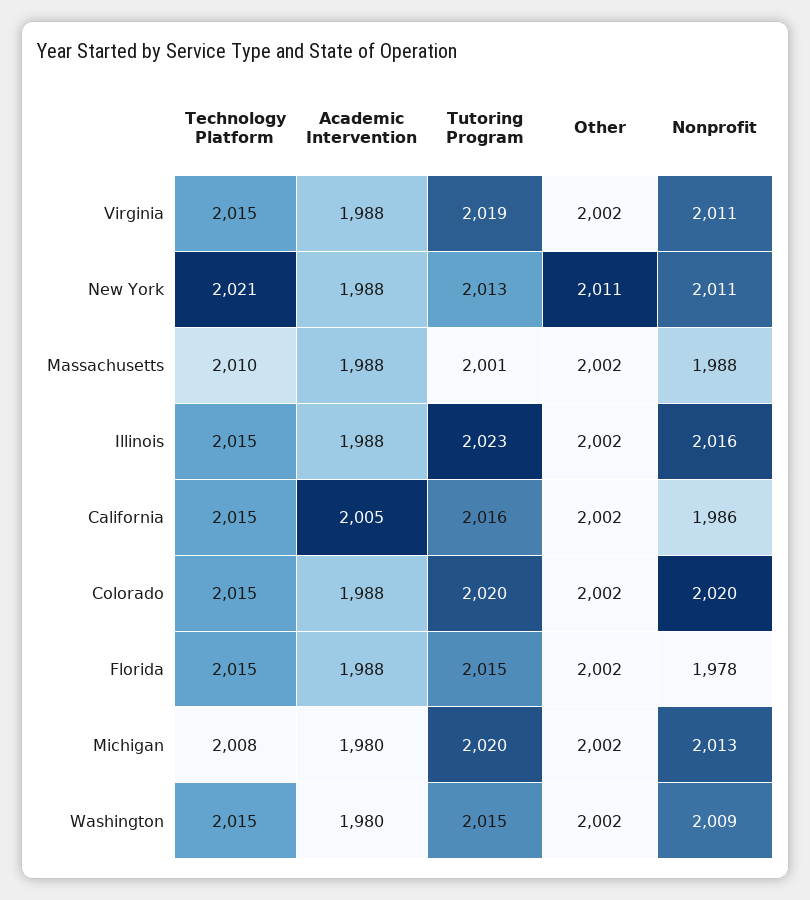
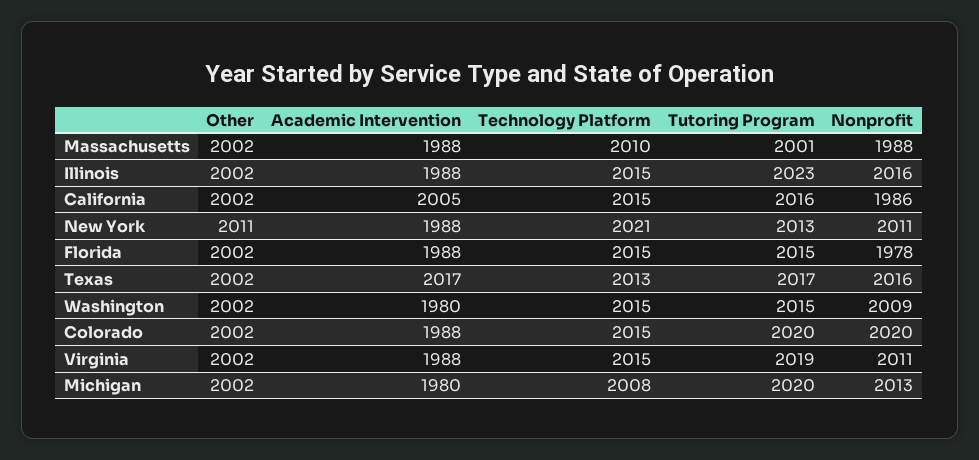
  {
    "Technology Platform": {
      "Virginia": 2015,
      "New York": 2021,
      "Massachusetts": 2010,
      "Illinois": 2015,
      "California": 2015,
      "Colorado": 2015,
      "Florida": 2015,
      "Michigan": 2008,
-     "Washington": 2015
+     "Washington": 2015,
+     "Texas": 2013
    },
    "Academic Intervention": {
      "Virginia": 1988,
      "New York": 1988,
      "Massachusetts": 1988,
      "Illinois": 1988,
      "California": 2005,
      "Colorado": 1988,
      "Florida": 1988,
      "Michigan": 1980,
-     "Washington": 1980
+     "Washington": 1980,
+     "Texas": 2017
    },
    "Tutoring Program": {
      "Virginia": 2019,
      "New York": 2013,
      "Massachusetts": 2001,
      "Illinois": 2023,
      "California": 2016,
      "Colorado": 2020,
      "Florida": 2015,
      "Michigan": 2020,
-     "Washington": 2015
+     "Washington": 2015,
+     "Texas": 2017
    },
    "Other": {
      "Virginia": 2002,
      "New York": 2011,
      "Massachusetts": 2002,
      "Illinois": 2002,
      "California": 2002,
      "Colorado": 2002,
      "Florida": 2002,
      "Michigan": 2002,
-     "Washington": 2002
+     "Washington": 2002,
+     "Texas": 2002
    },
    "Nonprofit": {
      "Virginia": 2011,
      "New York": 2011,
      "Massachusetts": 1988,
      "Illinois": 2016,
      "California": 1986,
      "Colorado": 2020,
      "Florida": 1978,
      "Michigan": 2013,
-     "Washington": 2009
+     "Washington": 2009,
+     "Texas": 2016
    }
  }

